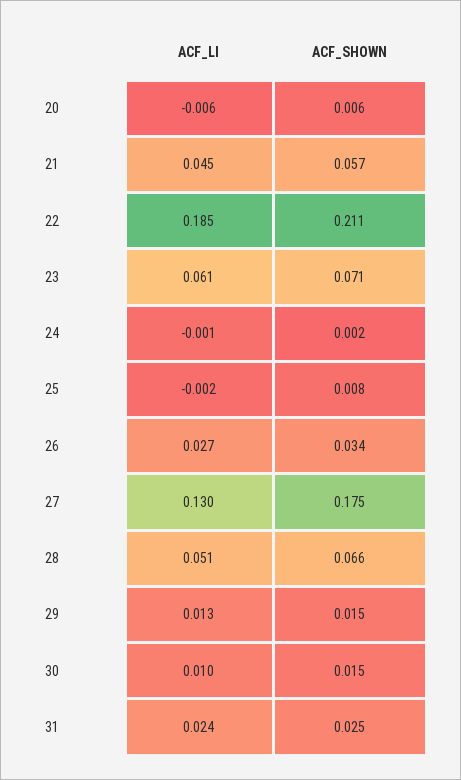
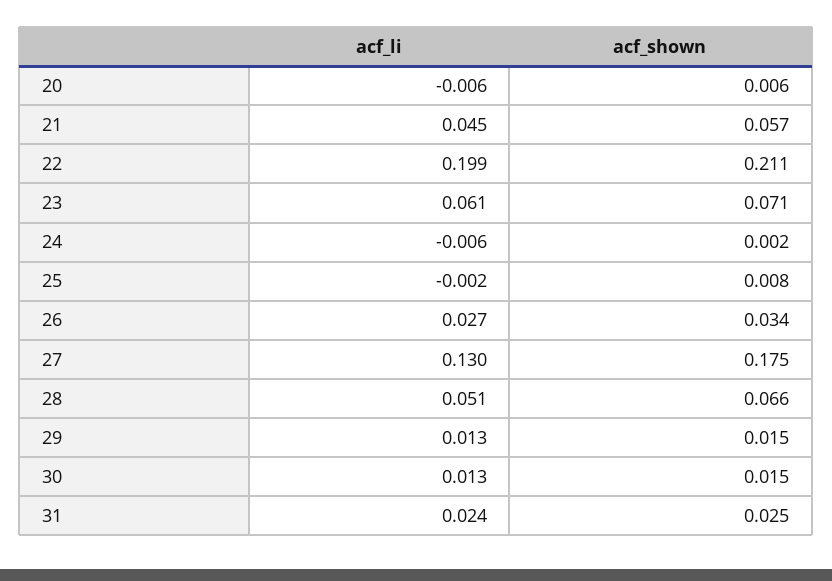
  {
    "ACF_LI": {
      "20": -0.006,
      "21": 0.045,
-     "22": 0.185,
+     "22": 0.199,
      "23": 0.061,
-     "24": -0.001,
+     "24": -0.006,
      "25": -0.002,
      "26": 0.027,
      "27": 0.13,
      "28": 0.051,
      "29": 0.013,
-     "30": 0.01,
+     "30": 0.013,
      "31": 0.024
    },
    "ACF_SHOWN": {
      "20": 0.006,
      "21": 0.057,
      "22": 0.211,
      "23": 0.071,
      "24": 0.002,
      "25": 0.008,
      "26": 0.034,
      "27": 0.175,
      "28": 0.066,
      "29": 0.015,
      "30": 0.015,
      "31": 0.025
    }
  }

